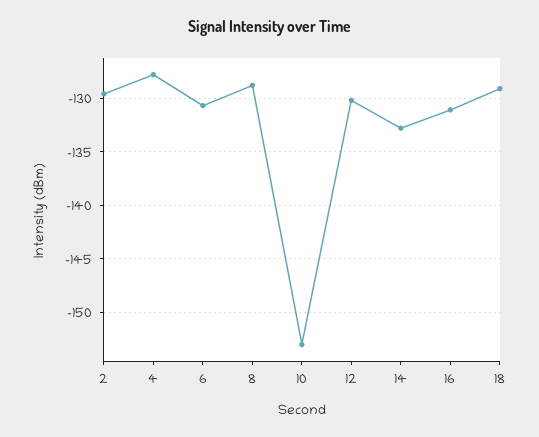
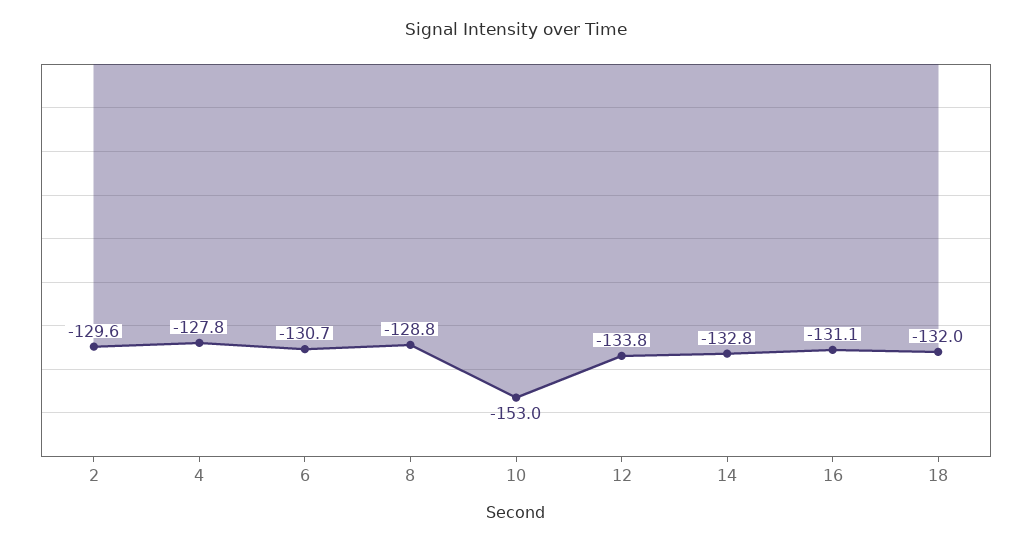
  {
    "2": -129.6,
    "4": -127.8,
    "6": -130.7,
    "8": -128.8,
    "10": -153,
-   "12": -130,
+   "12": -133.8,
    "14": -132.8,
    "16": -131.1,
-   "18": -129
+   "18": -132
  }

